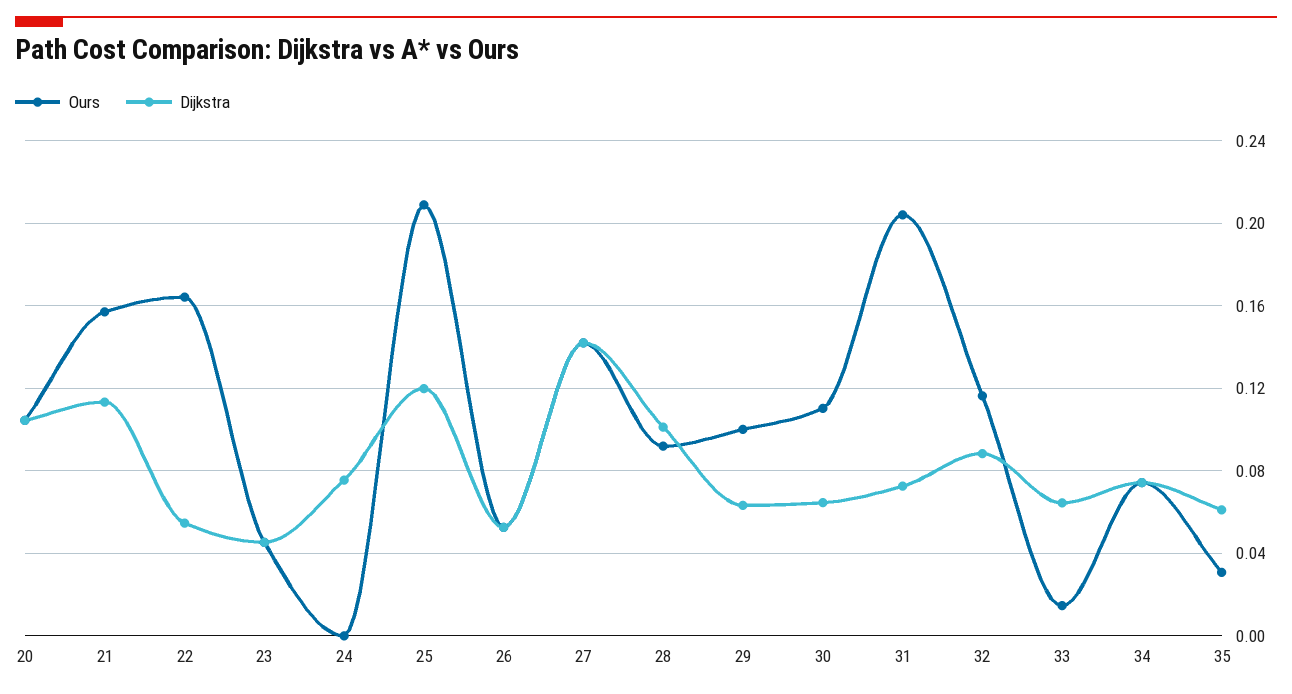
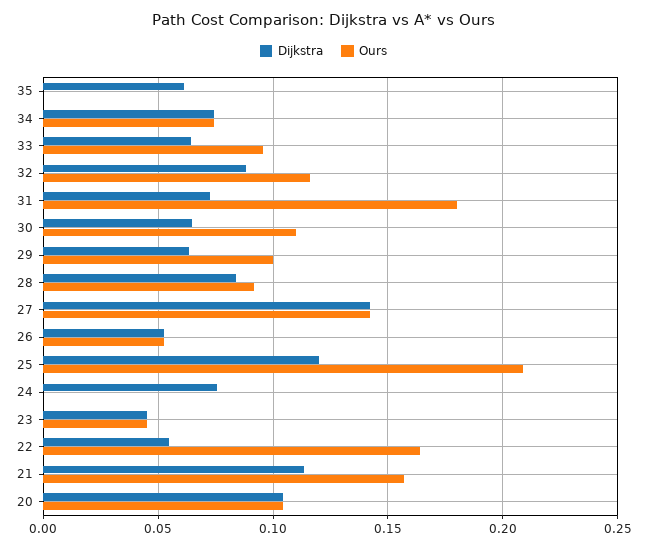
  {
    "Ours": {
      "20": 0.105,
      "21": 0.155,
      "22": 0.165,
      "23": 0.045,
      "24": 0,
      "25": 0.21,
      "26": 0.055,
      "27": 0.14,
      "28": 0.09,
      "29": 0.1,
      "30": 0.11,
-     "31": 0.205,
+     "31": 0.18,
      "32": 0.115,
-     "33": 0.015,
+     "33": 0.095,
      "34": 0.075,
-     "35": 0.03
+     "35": 0
    },
    "Dijkstra": {
      "20": 0.105,
      "21": 0.115,
      "22": 0.055,
      "23": 0.045,
      "24": 0.075,
      "25": 0.12,
      "26": 0.055,
      "27": 0.14,
-     "28": 0.1,
+     "28": 0.085,
      "29": 0.065,
      "30": 0.065,
      "31": 0.075,
      "32": 0.09,
      "33": 0.065,
      "34": 0.075,
      "35": 0.06
    }
  }

